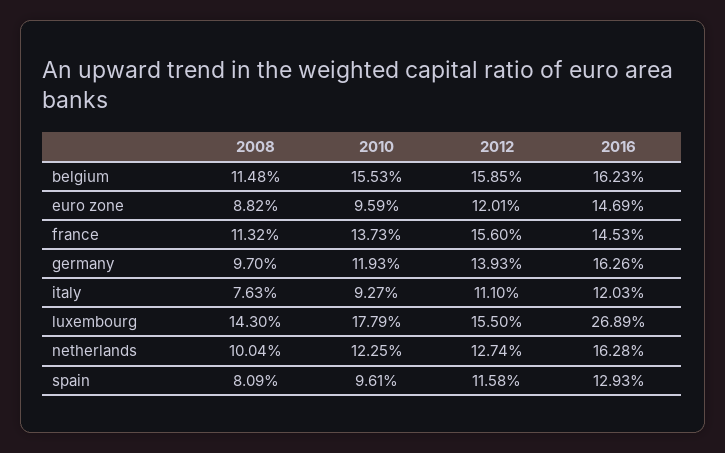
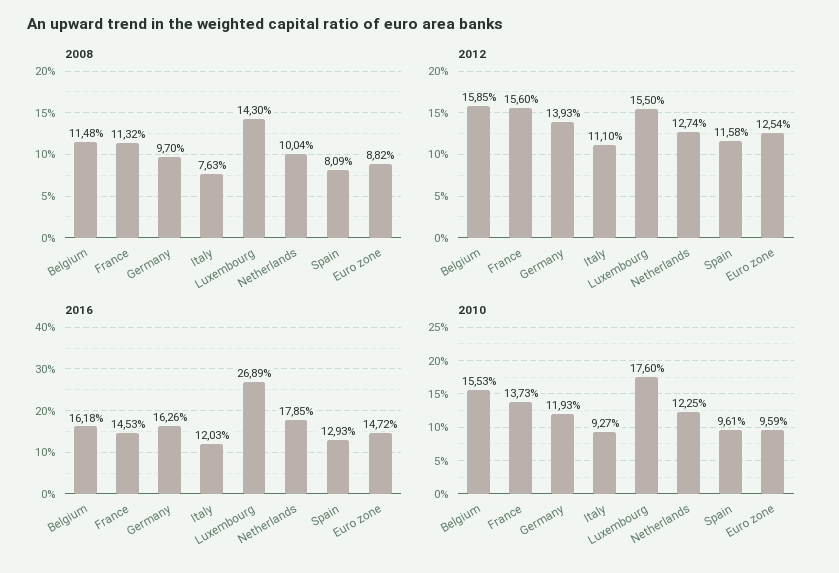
  {
    "2008": {
      "belgium": 11.48,
      "euro zone": 8.82,
      "france": 11.32,
      "germany": 9.7,
      "italy": 7.63,
      "luxembourg": 14.3,
      "netherlands": 10.04,
      "spain": 8.09
    },
    "2010": {
      "belgium": 15.53,
      "euro zone": 9.59,
      "france": 13.73,
      "germany": 11.93,
      "italy": 9.27,
-     "luxembourg": 17.79,
+     "luxembourg": 17.6,
      "netherlands": 12.25,
      "spain": 9.61
    },
    "2012": {
      "belgium": 15.85,
-     "euro zone": 12.01,
+     "euro zone": 12.54,
      "france": 15.6,
      "germany": 13.93,
      "italy": 11.1,
      "luxembourg": 15.5,
      "netherlands": 12.74,
      "spain": 11.58
    },
    "2016": {
-     "belgium": 16.23,
+     "belgium": 16.18,
-     "euro zone": 14.69,
+     "euro zone": 14.72,
      "france": 14.53,
      "germany": 16.26,
      "italy": 12.03,
      "luxembourg": 26.89,
-     "netherlands": 16.28,
+     "netherlands": 17.85,
      "spain": 12.93
    }
  }

